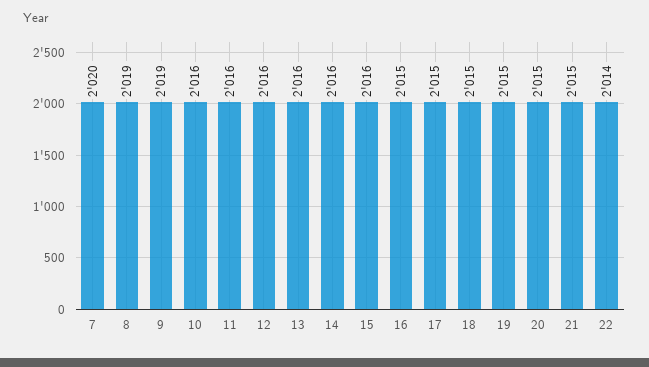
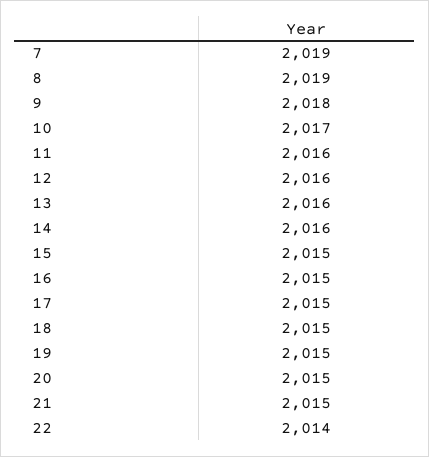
  {
-   "7": 2020,
+   "7": 2019,
    "8": 2019,
-   "9": 2019,
+   "9": 2018,
-   "10": 2016,
+   "10": 2017,
    "11": 2016,
    "12": 2016,
    "13": 2016,
    "14": 2016,
-   "15": 2016,
+   "15": 2015,
    "16": 2015,
    "17": 2015,
    "18": 2015,
    "19": 2015,
    "20": 2015,
    "21": 2015,
    "22": 2014
  }

